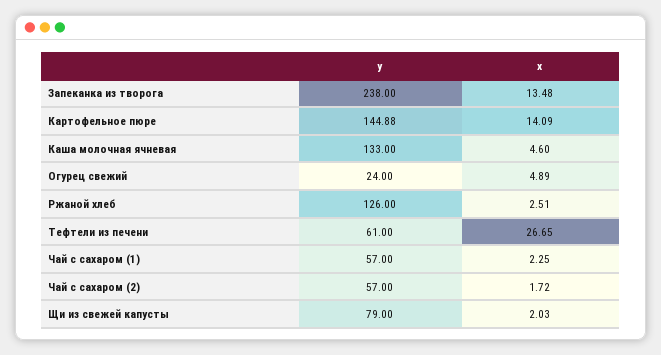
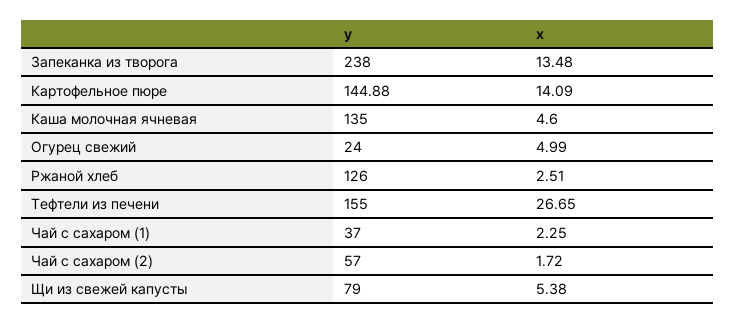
  {
    "y": {
      "Запеканка из творога": 238,
      "Картофельное пюре": 144.88,
-     "Каша молочная ячневая": 133,
+     "Каша молочная ячневая": 135,
      "Огурец свежий": 24,
      "Ржаной хлеб": 126,
-     "Тефтели из печени": 61,
+     "Тефтели из печени": 155,
-     "Чай с сахаром (1)": 57,
+     "Чай с сахаром (1)": 37,
      "Чай с сахаром (2)": 57,
      "Щи из свежей капусты": 79
    },
    "x": {
      "Запеканка из творога": 13.48,
      "Картофельное пюре": 14.09,
      "Каша молочная ячневая": 4.6,
-     "Огурец свежий": 4.89,
+     "Огурец свежий": 4.99,
      "Ржаной хлеб": 2.51,
      "Тефтели из печени": 26.65,
      "Чай с сахаром (1)": 2.25,
      "Чай с сахаром (2)": 1.72,
-     "Щи из свежей капусты": 2.03
+     "Щи из свежей капусты": 5.38
    }
  }

